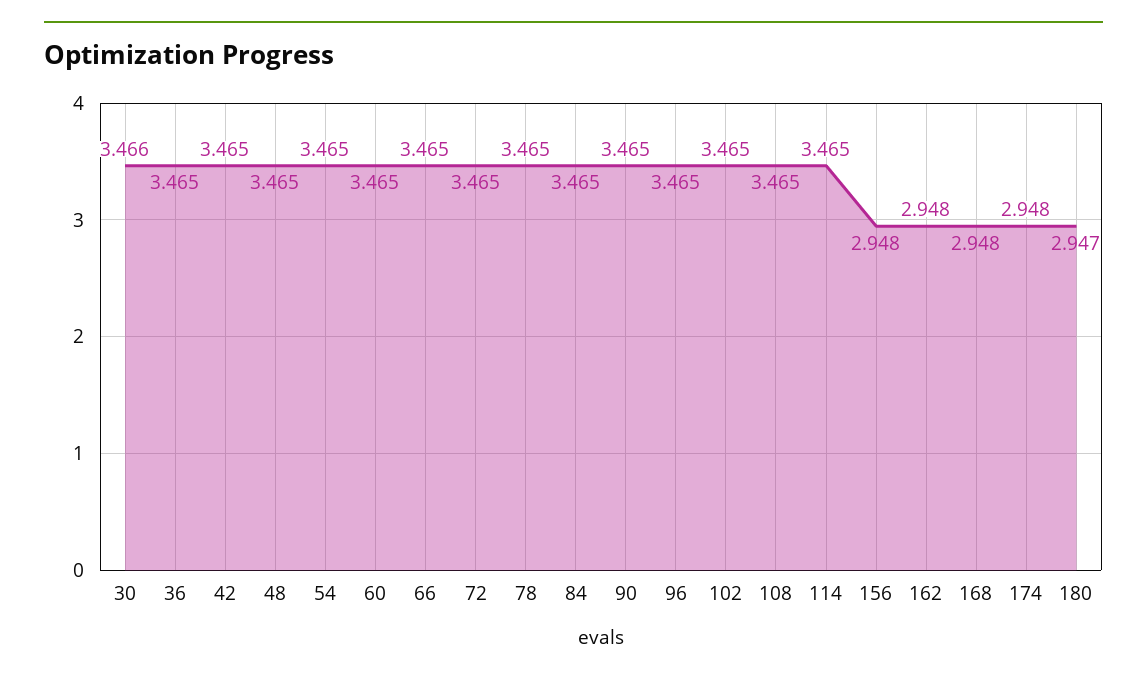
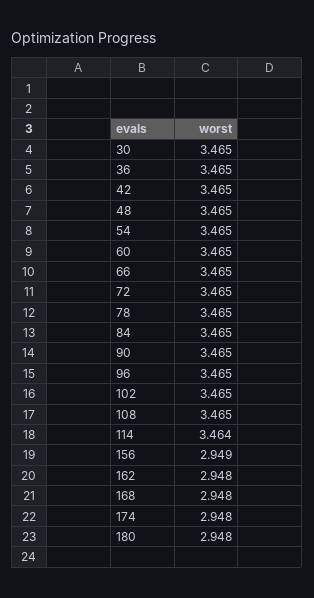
  {
-   "30": 3.466,
+   "30": 3.465,
    "36": 3.465,
    "42": 3.465,
    "48": 3.465,
    "54": 3.465,
    "60": 3.465,
    "66": 3.465,
    "72": 3.465,
    "78": 3.465,
    "84": 3.465,
    "90": 3.465,
    "96": 3.465,
    "102": 3.465,
    "108": 3.465,
-   "114": 3.465,
+   "114": 3.464,
-   "156": 2.948,
+   "156": 2.949,
    "162": 2.948,
    "168": 2.948,
    "174": 2.948,
-   "180": 2.947
+   "180": 2.948
  }

